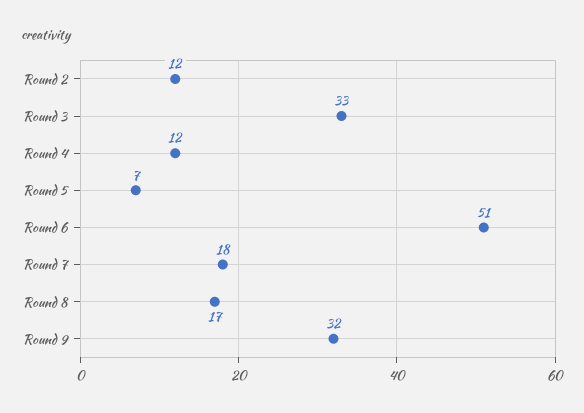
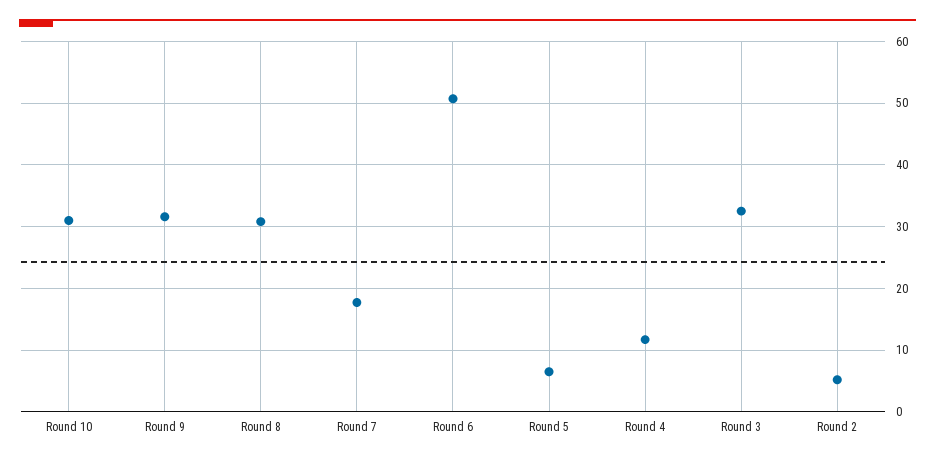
  {
-   "Round 2": 12,
+   "Round 2": 5,
    "Round 3": 33,
    "Round 4": 12,
    "Round 5": 7,
    "Round 6": 51,
    "Round 7": 18,
-   "Round 8": 17,
+   "Round 8": 31,
-   "Round 9": 32
+   "Round 9": 32,
+   "Round 10": 31
  }

